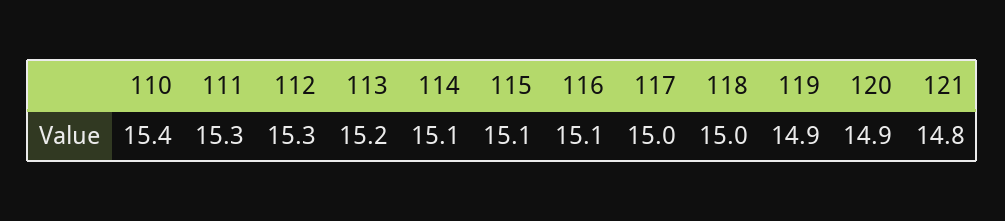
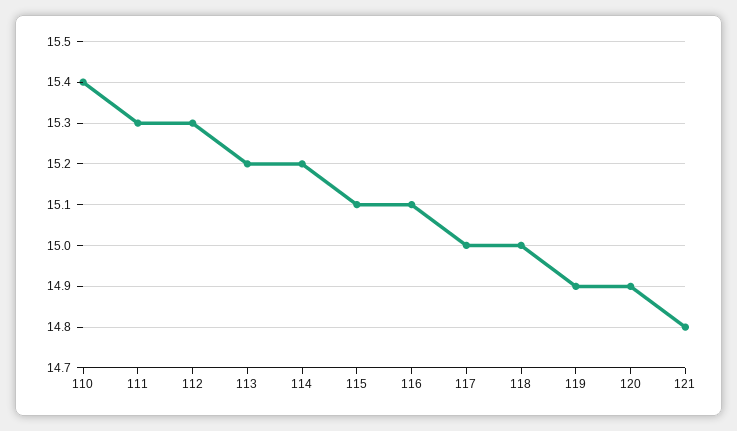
  {
    "110": 15.4,
    "111": 15.3,
    "112": 15.3,
    "113": 15.2,
-   "114": 15.1,
+   "114": 15.2,
    "115": 15.1,
    "116": 15.1,
    "117": 15,
    "118": 15,
    "119": 14.9,
    "120": 14.9,
    "121": 14.8
  }

